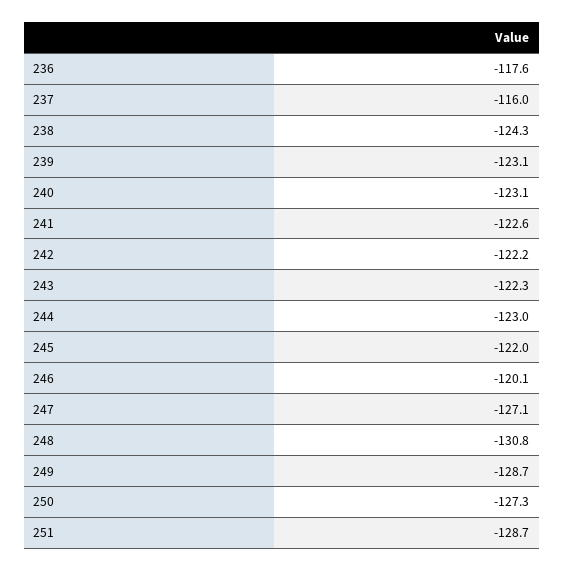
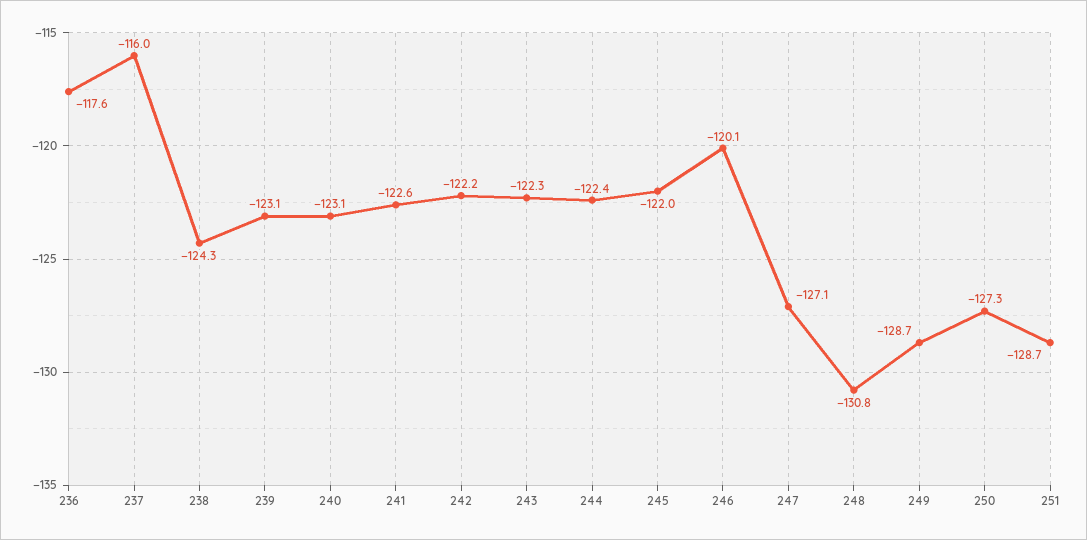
  {
    "236": -117.6,
    "237": -116,
    "238": -124.3,
    "239": -123.1,
    "240": -123.1,
    "241": -122.6,
    "242": -122.2,
    "243": -122.3,
-   "244": -123,
+   "244": -122.4,
    "245": -122,
    "246": -120.1,
    "247": -127.1,
    "248": -130.8,
    "249": -128.7,
    "250": -127.3,
    "251": -128.7
  }

